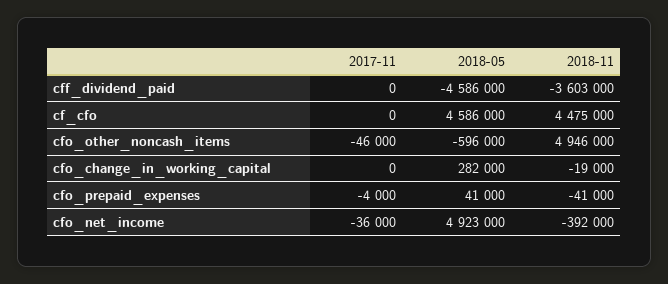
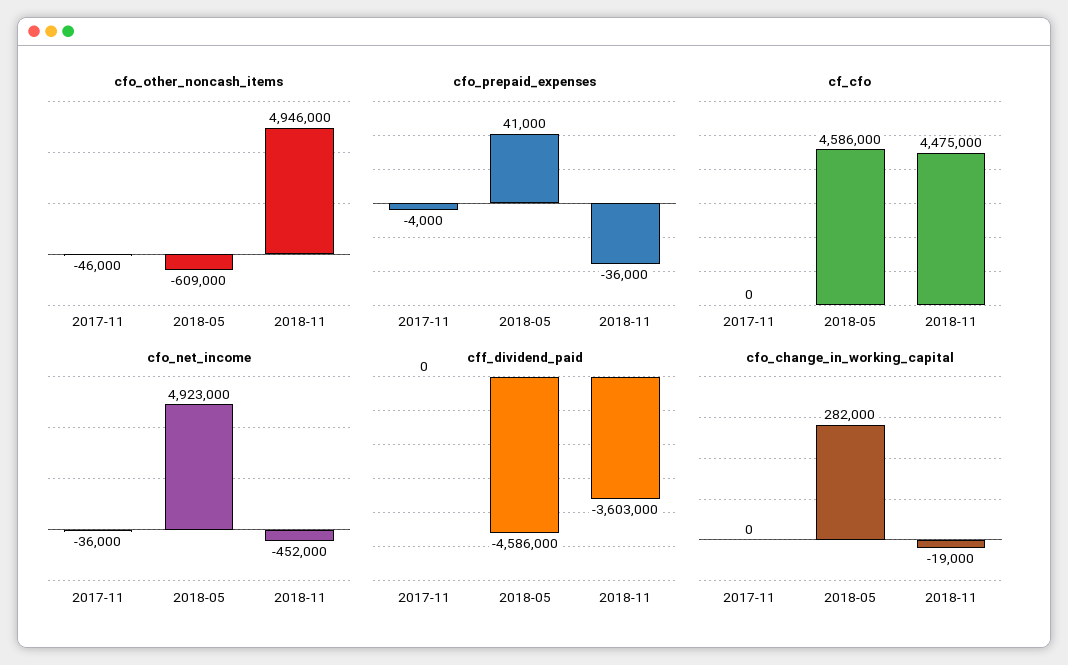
  {
    "cff_dividend_paid": {
      "2017-11": 0,
      "2018-05": -4586000,
      "2018-11": -3603000
    },
    "cf_cfo": {
      "2017-11": 0,
      "2018-05": 4586000,
      "2018-11": 4475000
    },
    "cfo_other_noncash_items": {
      "2017-11": -46000,
-     "2018-05": -596000,
+     "2018-05": -609000,
      "2018-11": 4946000
    },
    "cfo_change_in_working_capital": {
      "2017-11": 0,
      "2018-05": 282000,
      "2018-11": -19000
    },
    "cfo_prepaid_expenses": {
      "2017-11": -4000,
      "2018-05": 41000,
-     "2018-11": -41000
+     "2018-11": -36000
    },
    "cfo_net_income": {
      "2017-11": -36000,
      "2018-05": 4923000,
-     "2018-11": -392000
+     "2018-11": -452000
    }
  }

